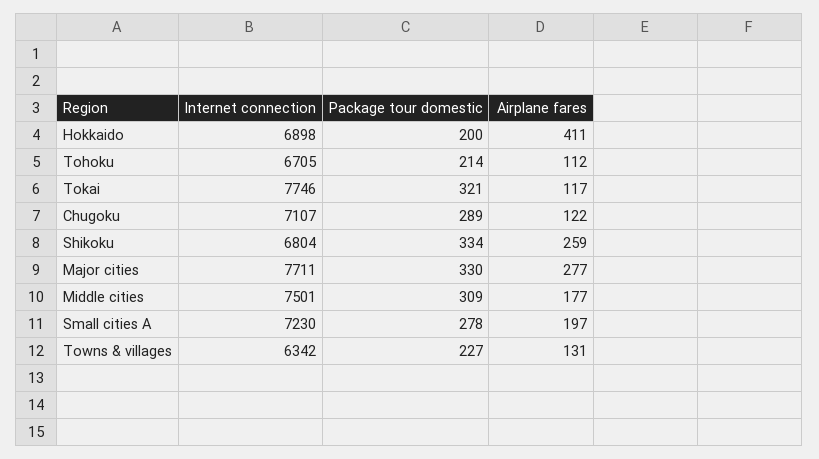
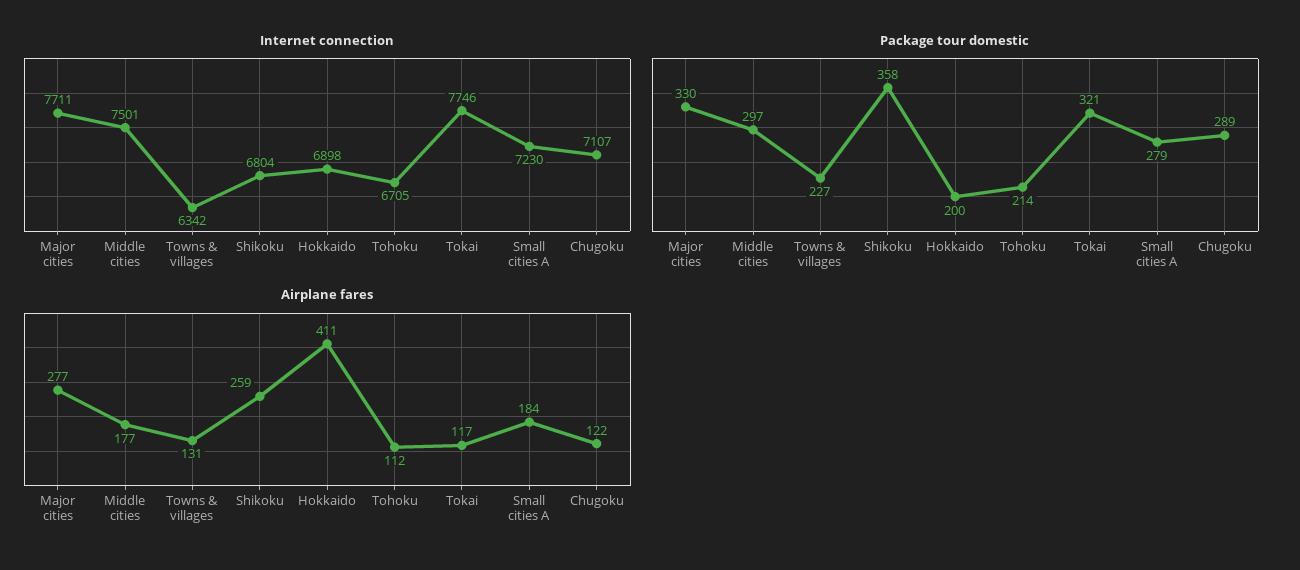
  {
    "Internet connection": {
      "Hokkaido": 6898,
      "Tohoku": 6705,
      "Tokai": 7746,
      "Chugoku": 7107,
      "Shikoku": 6804,
      "Major cities": 7711,
      "Middle cities": 7501,
      "Small cities A": 7230,
      "Towns & villages": 6342
    },
    "Package tour domestic": {
      "Hokkaido": 200,
      "Tohoku": 214,
      "Tokai": 321,
      "Chugoku": 289,
-     "Shikoku": 334,
+     "Shikoku": 358,
      "Major cities": 330,
-     "Middle cities": 309,
+     "Middle cities": 297,
-     "Small cities A": 278,
+     "Small cities A": 279,
      "Towns & villages": 227
    },
    "Airplane fares": {
      "Hokkaido": 411,
      "Tohoku": 112,
      "Tokai": 117,
      "Chugoku": 122,
      "Shikoku": 259,
      "Major cities": 277,
      "Middle cities": 177,
-     "Small cities A": 197,
+     "Small cities A": 184,
      "Towns & villages": 131
    }
  }

